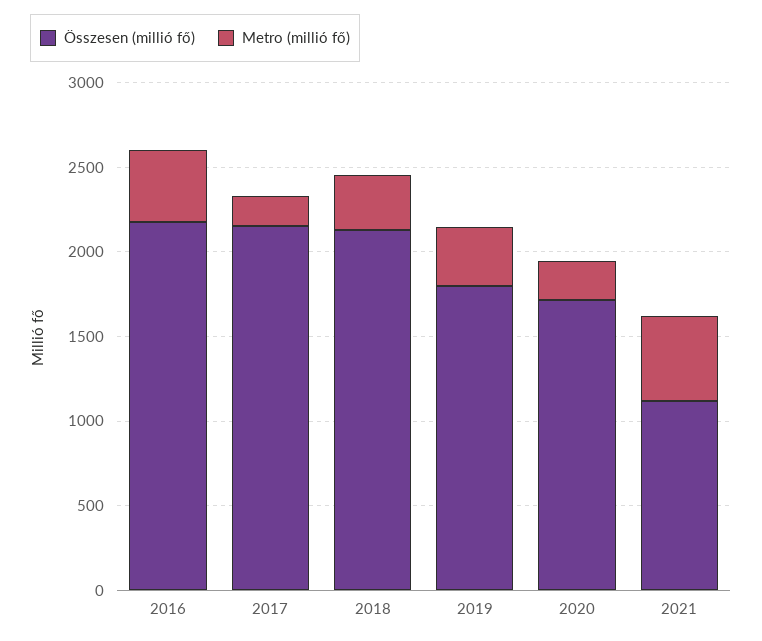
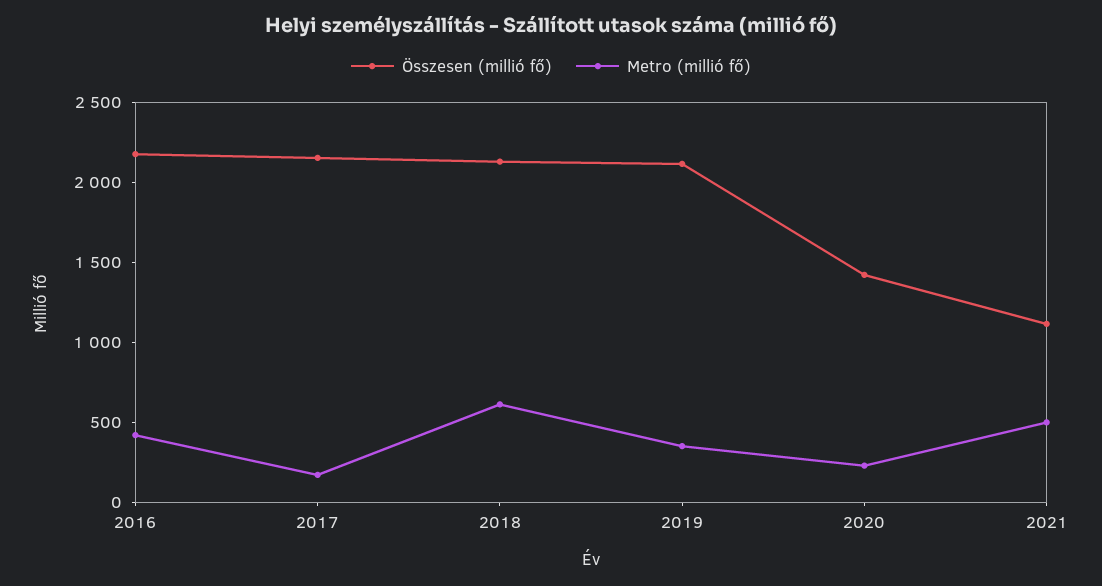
  {
    "Összesen (millió fő)": {
      "2016": 2200,
      "2017": 2200,
      "2018": 2100,
-     "2019": 1800,
+     "2019": 2100,
-     "2020": 1700,
+     "2020": 1400,
      "2021": 1100
    },
    "Metro (millió fő)": {
      "2016": 400,
      "2017": 200,
-     "2018": 300,
+     "2018": 600,
      "2019": 400,
      "2020": 200,
      "2021": 500
    }
  }

